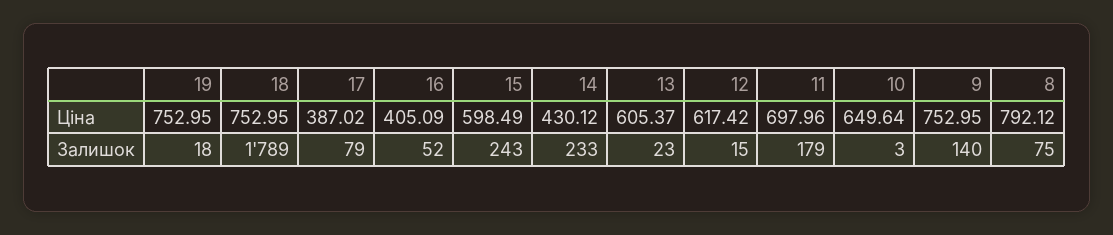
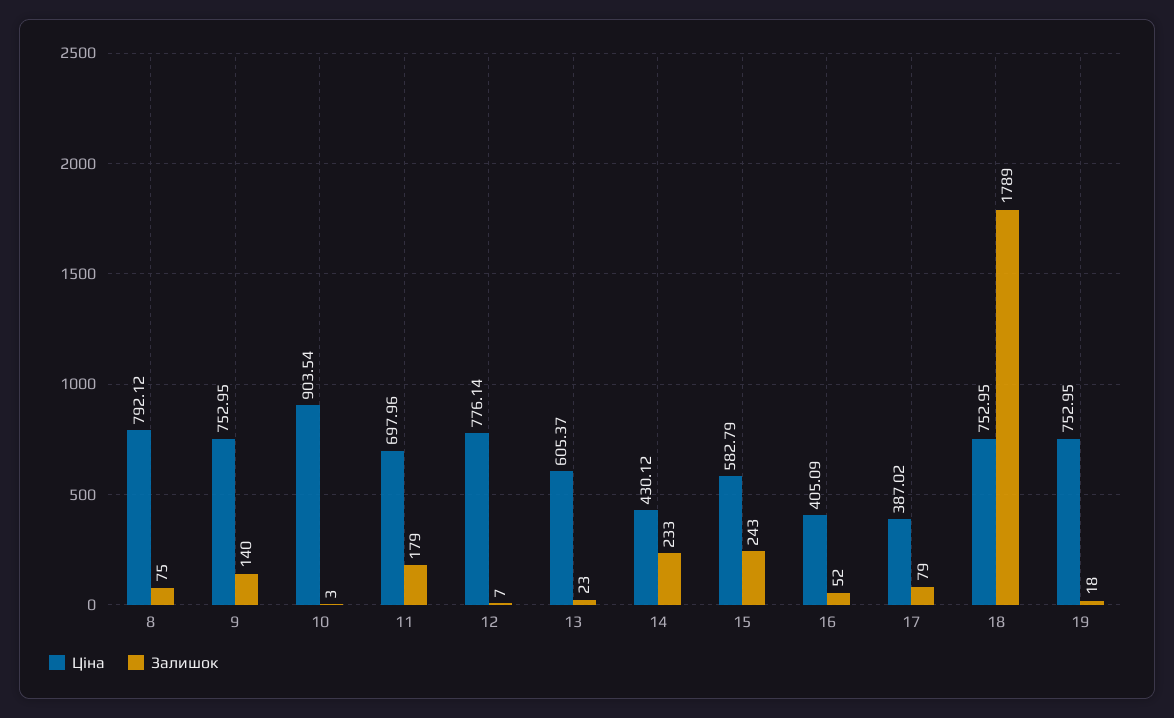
  {
    "Ціна": {
      "19": 752.95,
      "18": 752.95,
      "17": 387.02,
      "16": 405.09,
-     "15": 598.49,
+     "15": 582.79,
      "14": 430.12,
      "13": 605.37,
-     "12": 617.42,
+     "12": 776.14,
      "11": 697.96,
-     "10": 649.64,
+     "10": 903.54,
      "9": 752.95,
      "8": 792.12
    },
    "Залишок": {
      "19": 18,
      "18": 1789,
      "17": 79,
      "16": 52,
      "15": 243,
      "14": 233,
      "13": 23,
-     "12": 15,
+     "12": 7,
      "11": 179,
      "10": 3,
      "9": 140,
      "8": 75
    }
  }

